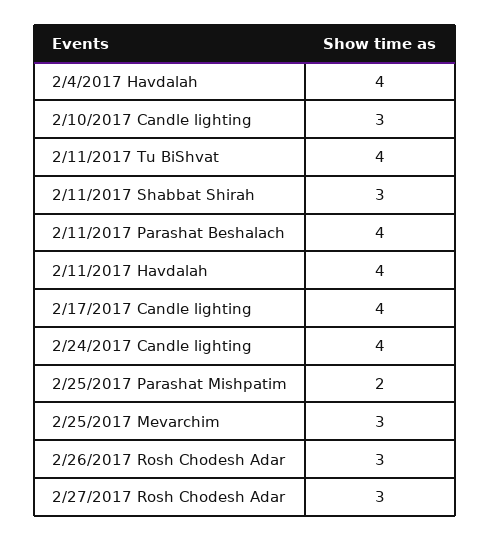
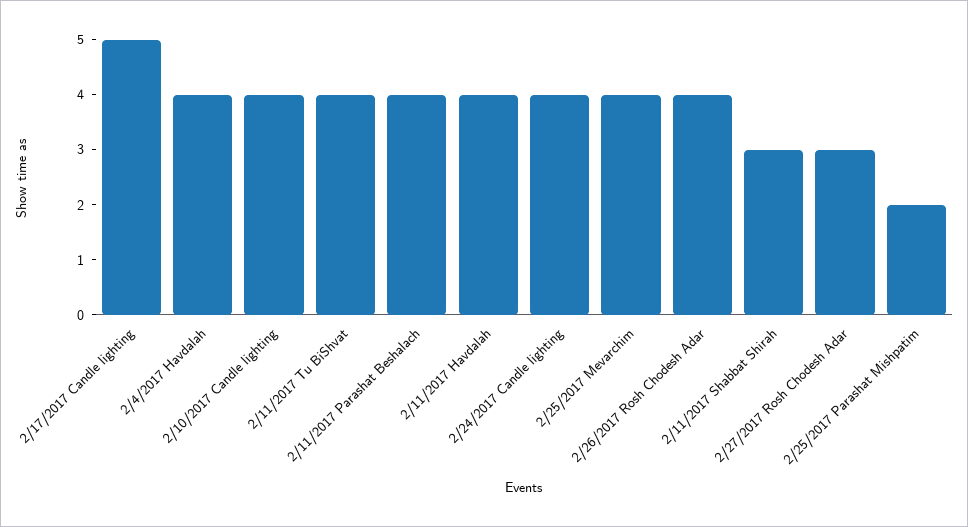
  {
    "2/4/2017 Havdalah": 4,
-   "2/10/2017 Candle lighting": 3,
+   "2/10/2017 Candle lighting": 4,
    "2/11/2017 Tu BiShvat": 4,
    "2/11/2017 Shabbat Shirah": 3,
    "2/11/2017 Parashat Beshalach": 4,
    "2/11/2017 Havdalah": 4,
-   "2/17/2017 Candle lighting": 4,
+   "2/17/2017 Candle lighting": 5,
    "2/24/2017 Candle lighting": 4,
    "2/25/2017 Parashat Mishpatim": 2,
-   "2/25/2017 Mevarchim": 3,
+   "2/25/2017 Mevarchim": 4,
-   "2/26/2017 Rosh Chodesh Adar": 3,
+   "2/26/2017 Rosh Chodesh Adar": 4,
    "2/27/2017 Rosh Chodesh Adar": 3
  }

